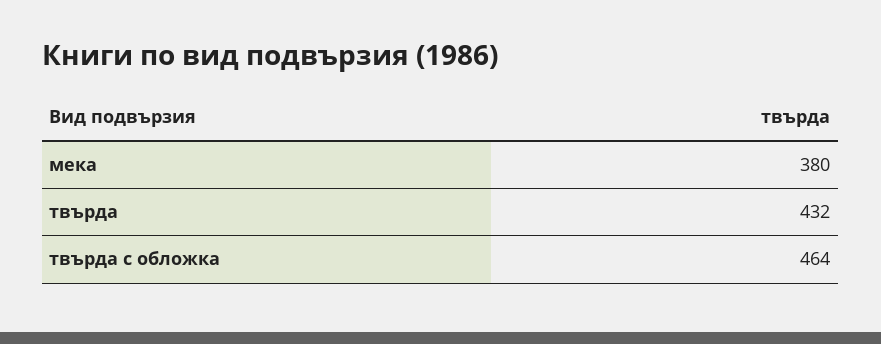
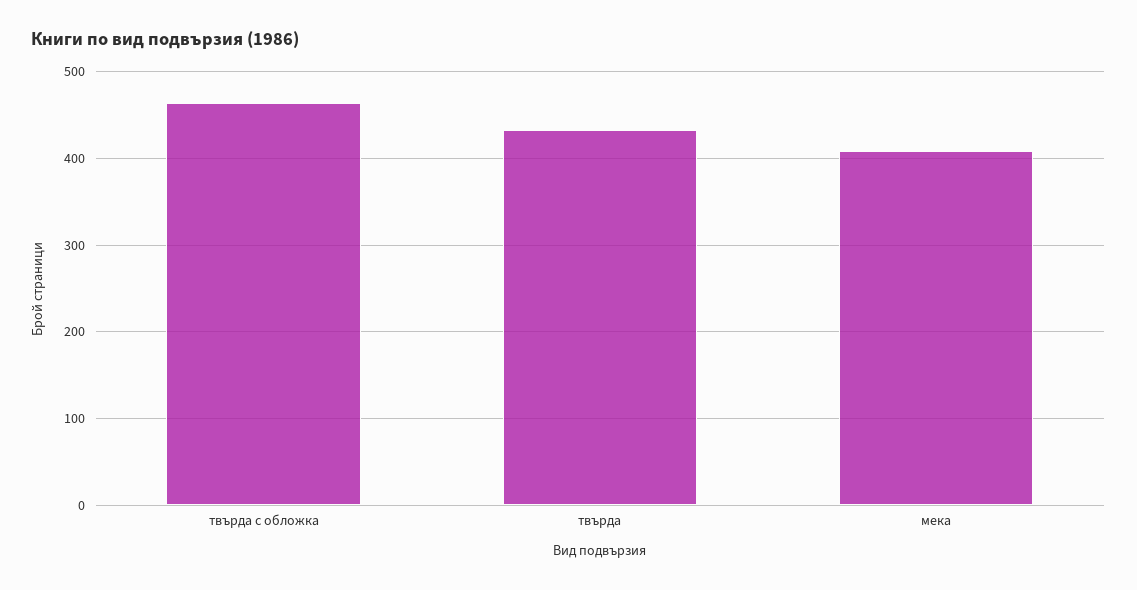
  {
-   "мека": 380,
+   "мека": 410,
    "твърда": 432,
    "твърда с обложка": 464
  }

